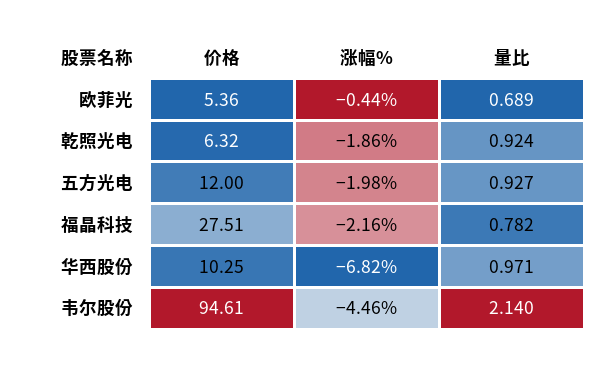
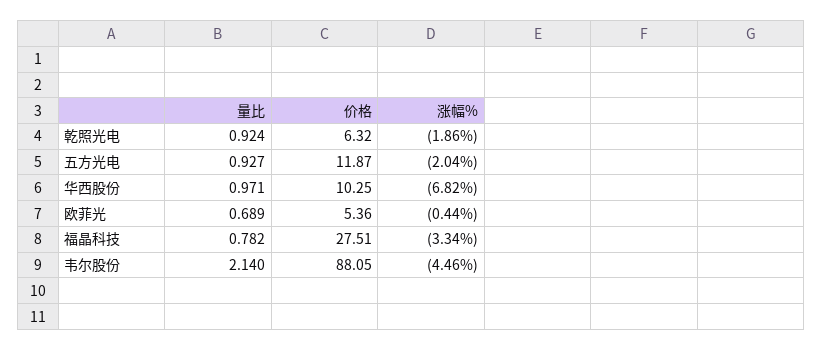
  {
    "价格": {
      "欧菲光": 5.36,
      "乾照光电": 6.32,
-     "五方光电": 12,
+     "五方光电": 11.87,
      "福晶科技": 27.51,
      "华西股份": 10.25,
-     "韦尔股份": 94.61
+     "韦尔股份": 88.05
    },
    "涨幅%": {
      "欧菲光": -0.44,
      "乾照光电": -1.86,
-     "五方光电": -1.98,
+     "五方光电": -2.04,
-     "福晶科技": -2.16,
+     "福晶科技": -3.34,
      "华西股份": -6.82,
      "韦尔股份": -4.46
    },
    "量比": {
      "欧菲光": 0.689,
      "乾照光电": 0.924,
      "五方光电": 0.927,
      "福晶科技": 0.782,
      "华西股份": 0.971,
      "韦尔股份": 2.14
    }
  }

